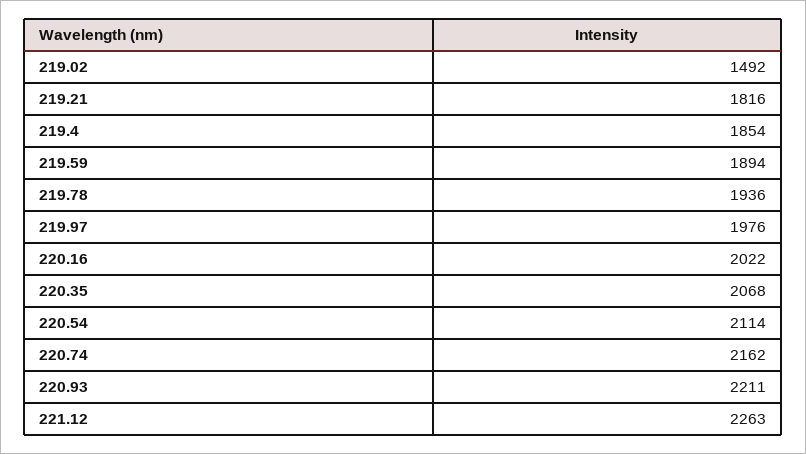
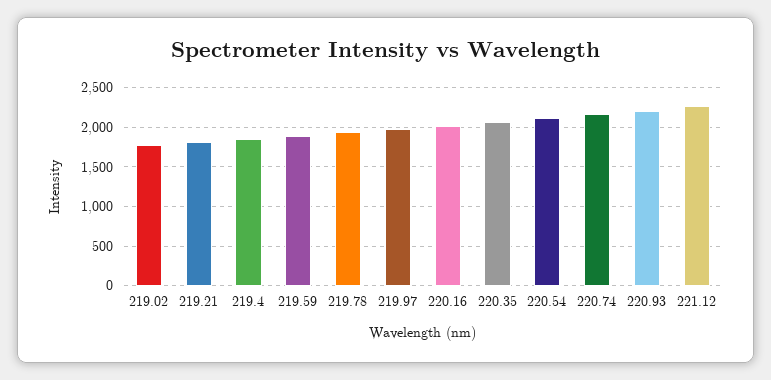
  {
-   "219.02": 1492,
+   "219.02": 1800,
    "219.21": 1816,
    "219.4": 1854,
    "219.59": 1894,
    "219.78": 1936,
    "219.97": 1976,
    "220.16": 2022,
    "220.35": 2068,
    "220.54": 2114,
    "220.74": 2162,
    "220.93": 2211,
    "221.12": 2263
  }

